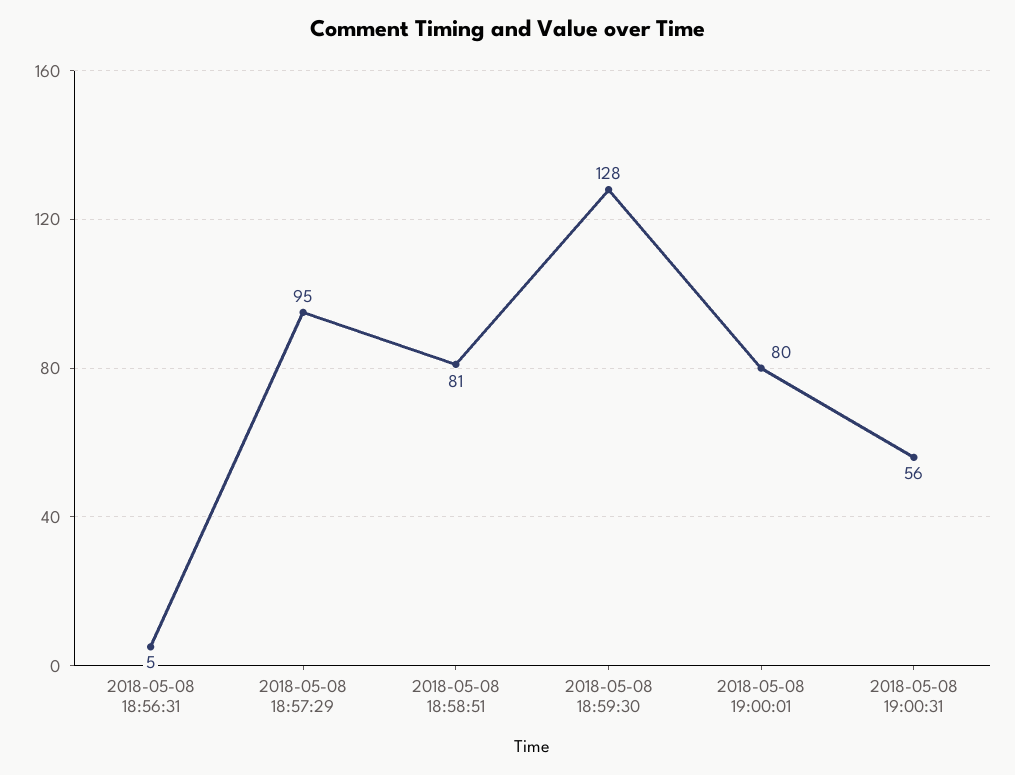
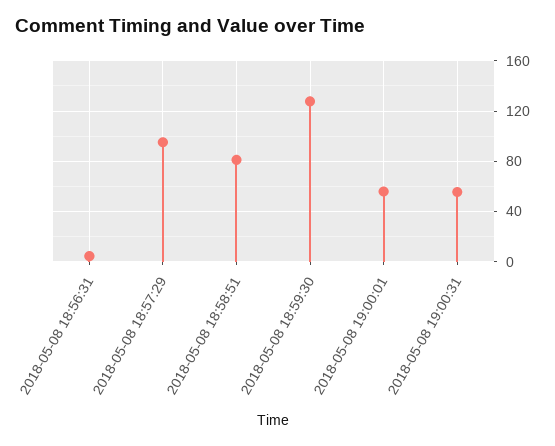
  {
    "2018-05-08 18:56:31": 5,
    "2018-05-08 18:57:29": 95,
    "2018-05-08 18:58:51": 81,
    "2018-05-08 18:59:30": 128,
-   "2018-05-08 19:00:01": 80,
+   "2018-05-08 19:00:01": 55,
    "2018-05-08 19:00:31": 56
  }

